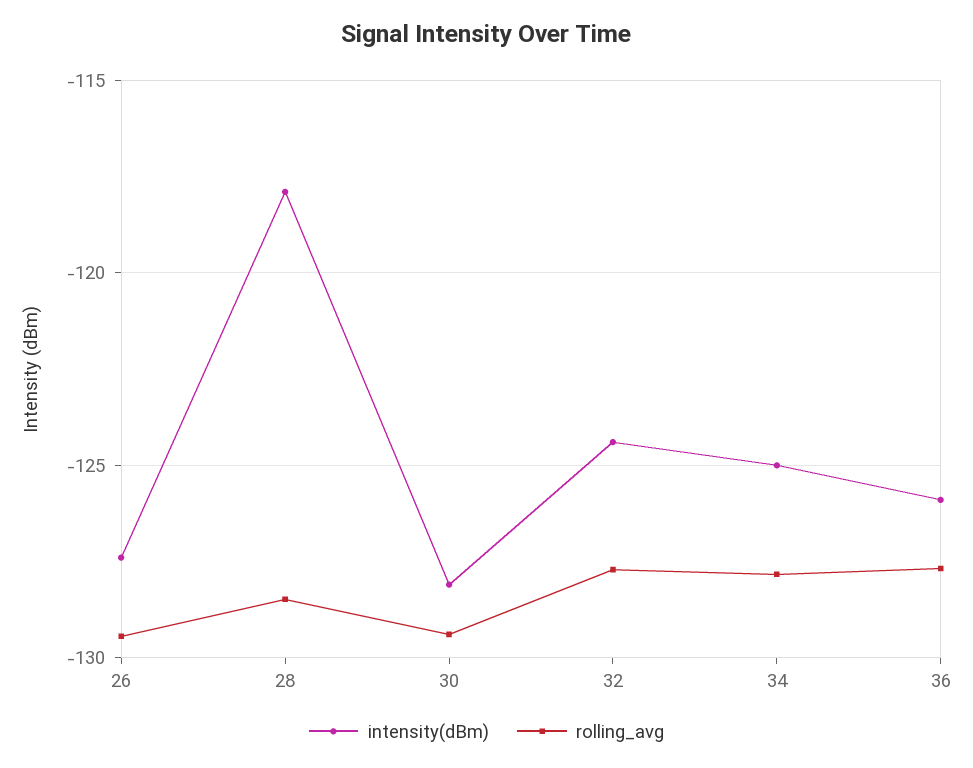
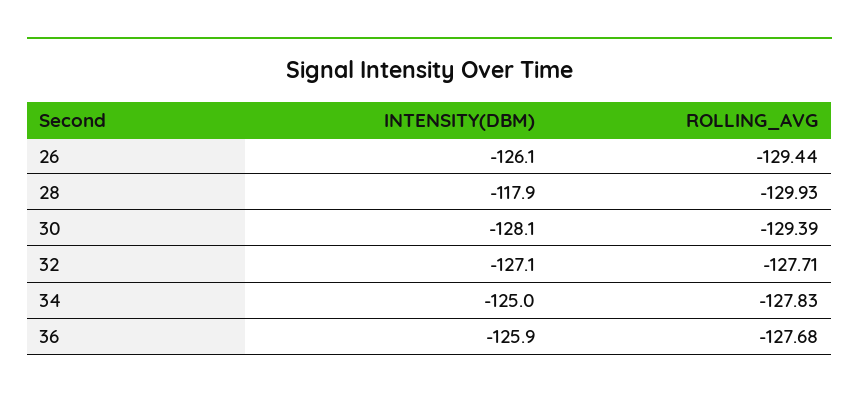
  {
    "intensity(dBm)": {
-     "26": -127.5,
+     "26": -126.1,
      "28": -117.9,
      "30": -128.1,
-     "32": -124.5,
+     "32": -127.1,
      "34": -125,
      "36": -125.9
    },
    "rolling_avg": {
      "26": -129.44,
-     "28": -128.5,
+     "28": -129.93,
      "30": -129.39,
      "32": -127.71,
      "34": -127.83,
      "36": -127.68
    }
  }

